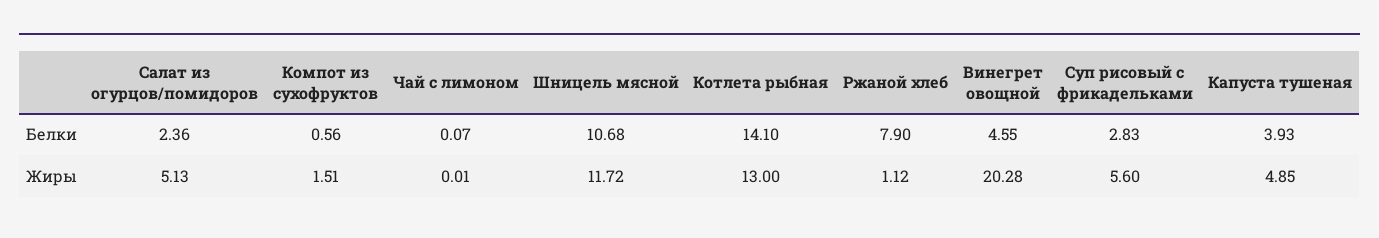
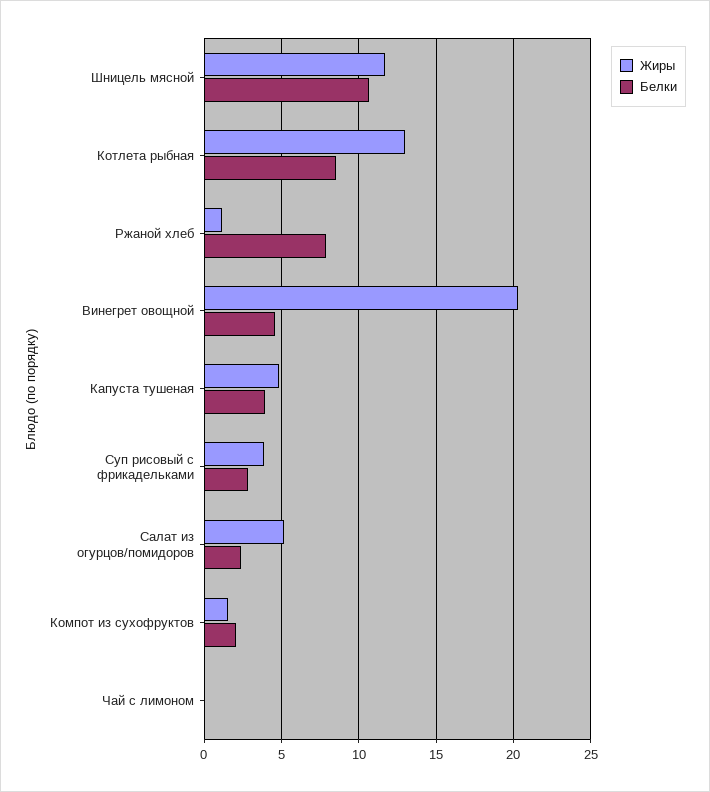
  {
    "Белки": {
      "Салат из огурцов/помидоров": 2.36,
-     "Компот из сухофруктов": 0.56,
+     "Компот из сухофруктов": 2,
      "Чай с лимоном": 0.07,
      "Шницель мясной": 10.68,
-     "Котлета рыбная": 14.1,
+     "Котлета рыбная": 8.5,
      "Ржаной хлеб": 7.9,
      "Винегрет овощной": 4.55,
      "Суп рисовый с фрикадельками": 2.83,
      "Капуста тушеная": 3.93
    },
    "Жиры": {
      "Салат из огурцов/помидоров": 5.13,
      "Компот из сухофруктов": 1.51,
      "Чай с лимоном": 0.01,
      "Шницель мясной": 11.72,
      "Котлета рыбная": 13,
      "Ржаной хлеб": 1.12,
      "Винегрет овощной": 20.28,
-     "Суп рисовый с фрикадельками": 5.6,
+     "Суп рисовый с фрикадельками": 4,
      "Капуста тушеная": 4.85
    }
  }

